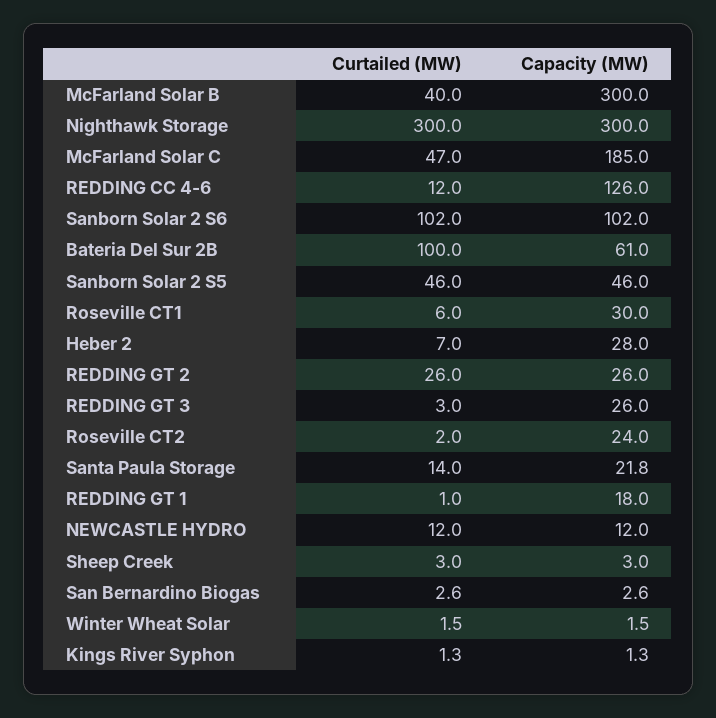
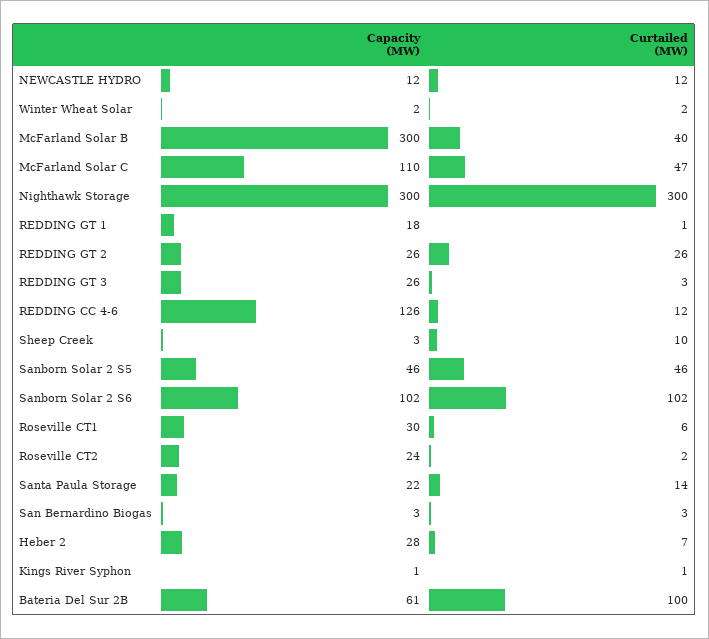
  {
    "Curtailed (MW)": {
      "McFarland Solar B": 40,
      "Nighthawk Storage": 300,
      "McFarland Solar C": 47,
      "REDDING CC 4-6": 12,
      "Sanborn Solar 2 S6": 102,
      "Bateria Del Sur 2B": 100,
      "Sanborn Solar 2 S5": 46,
      "Roseville CT1": 6,
      "Heber 2": 7,
      "REDDING GT 2": 26,
      "REDDING GT 3": 3,
      "Roseville CT2": 2,
      "Santa Paula Storage": 14,
      "REDDING GT 1": 1,
      "NEWCASTLE HYDRO": 12,
-     "Sheep Creek": 3,
+     "Sheep Creek": 10,
      "San Bernardino Biogas": 2.6,
      "Winter Wheat Solar": 1.5,
      "Kings River Syphon": 1.3
    },
    "Capacity (MW)": {
      "McFarland Solar B": 300,
      "Nighthawk Storage": 300,
-     "McFarland Solar C": 185,
+     "McFarland Solar C": 110,
      "REDDING CC 4-6": 126,
      "Sanborn Solar 2 S6": 102,
      "Bateria Del Sur 2B": 61,
      "Sanborn Solar 2 S5": 46,
      "Roseville CT1": 30,
      "Heber 2": 28,
      "REDDING GT 2": 26,
      "REDDING GT 3": 26,
      "Roseville CT2": 24,
      "Santa Paula Storage": 21.8,
      "REDDING GT 1": 18,
      "NEWCASTLE HYDRO": 12,
      "Sheep Creek": 3,
      "San Bernardino Biogas": 2.6,
      "Winter Wheat Solar": 1.5,
      "Kings River Syphon": 1.3
    }
  }

